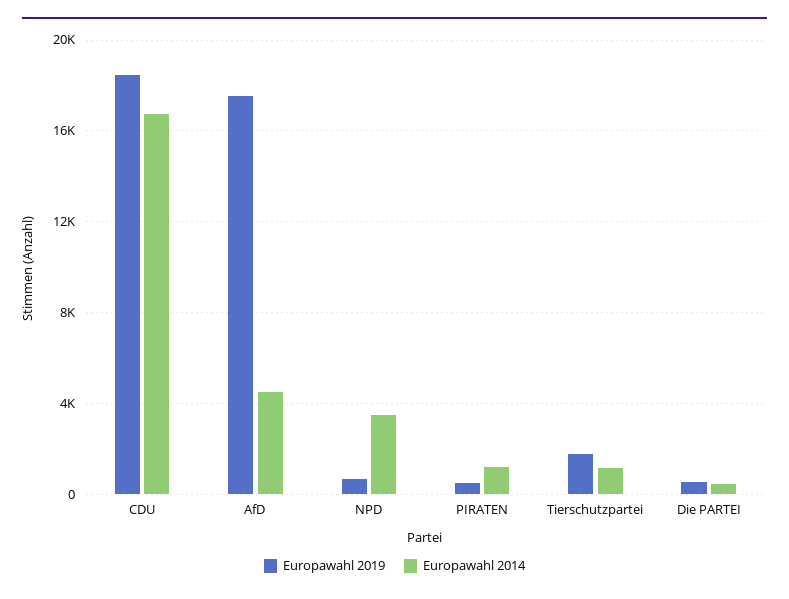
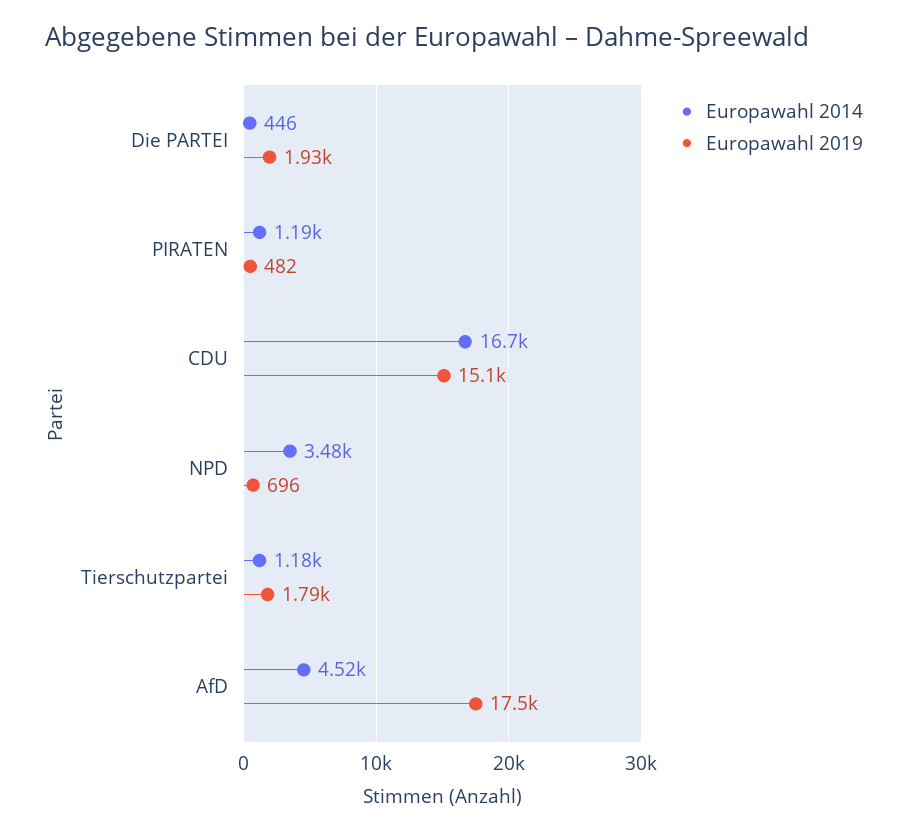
  {
    "Europawahl 2019": {
-     "CDU": 18500,
+     "CDU": 15100,
      "AfD": 17500,
      "NPD": 696,
      "PIRATEN": 482,
      "Tierschutzpartei": 1790,
-     "Die PARTEI": 500
+     "Die PARTEI": 1930
    },
    "Europawahl 2014": {
      "CDU": 16700,
      "AfD": 4520,
      "NPD": 3480,
      "PIRATEN": 1190,
      "Tierschutzpartei": 1180,
      "Die PARTEI": 446
    }
  }

